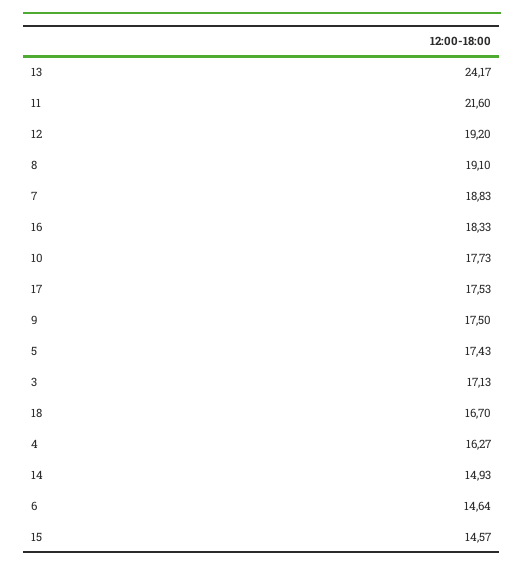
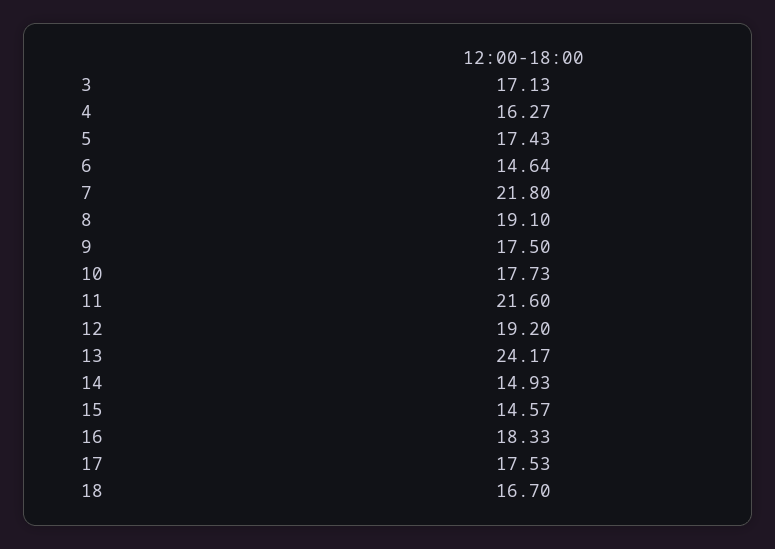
  {
    "13": 24.17,
    "11": 21.6,
    "12": 19.2,
    "8": 19.1,
-   "7": 18.83,
+   "7": 21.8,
    "16": 18.33,
    "10": 17.73,
    "17": 17.53,
    "9": 17.5,
    "5": 17.43,
    "3": 17.13,
    "18": 16.7,
    "4": 16.27,
    "14": 14.93,
    "6": 14.64,
    "15": 14.57
  }

